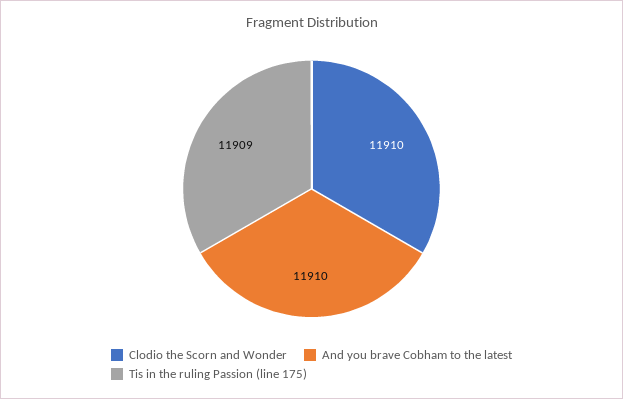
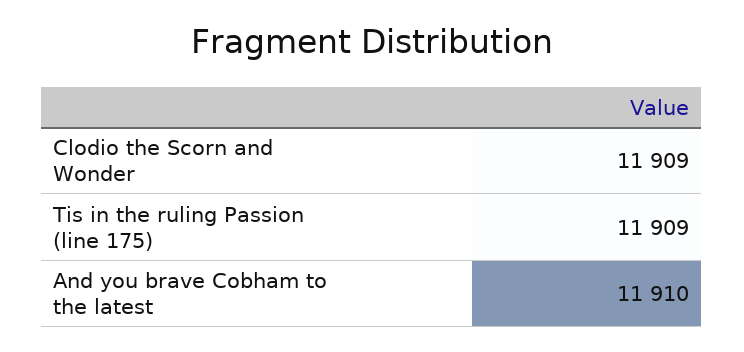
  {
-   "Clodio the Scorn and Wonder": 11910,
+   "Clodio the Scorn and Wonder": 11909,
    "And you brave Cobham to the latest": 11910,
    "Tis in the ruling Passion (line 175)": 11909
  }

